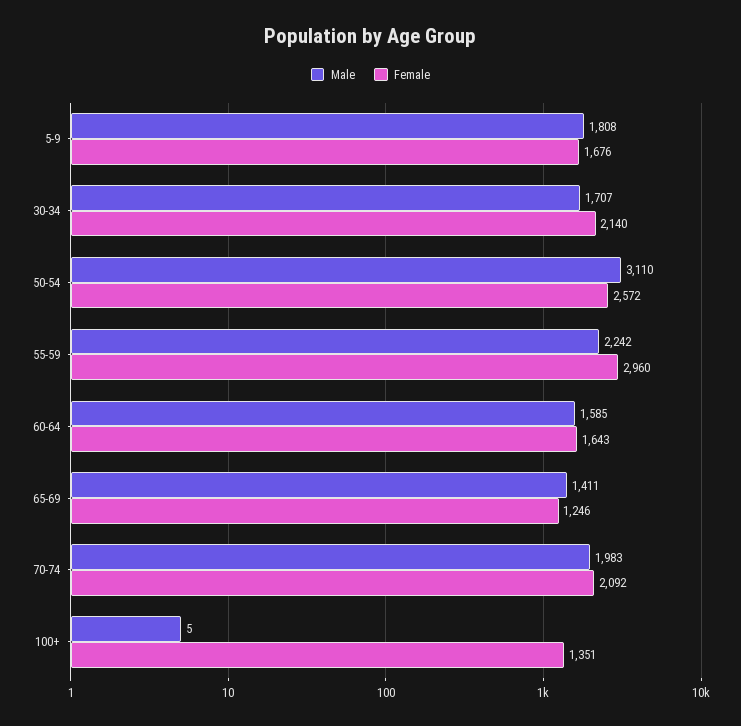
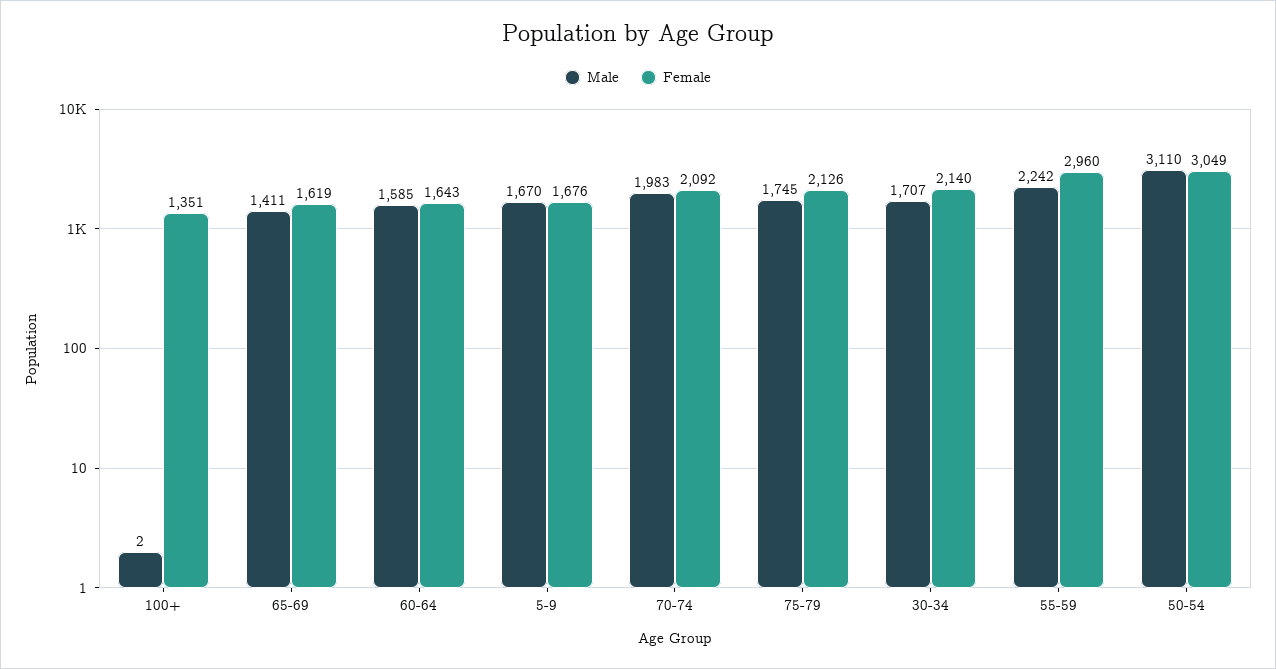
  {
    "Male": {
-     "5-9": 1808,
+     "5-9": 1670,
      "30-34": 1707,
      "50-54": 3110,
      "55-59": 2242,
      "60-64": 1585,
      "65-69": 1411,
      "70-74": 1983,
-     "100+": 5
+     "100+": 2,
+     "75-79": 1745
    },
    "Female": {
      "5-9": 1676,
      "30-34": 2140,
-     "50-54": 2572,
+     "50-54": 3049,
      "55-59": 2960,
      "60-64": 1643,
-     "65-69": 1246,
+     "65-69": 1619,
      "70-74": 2092,
-     "100+": 1351
+     "100+": 1351,
+     "75-79": 2126
    }
  }

